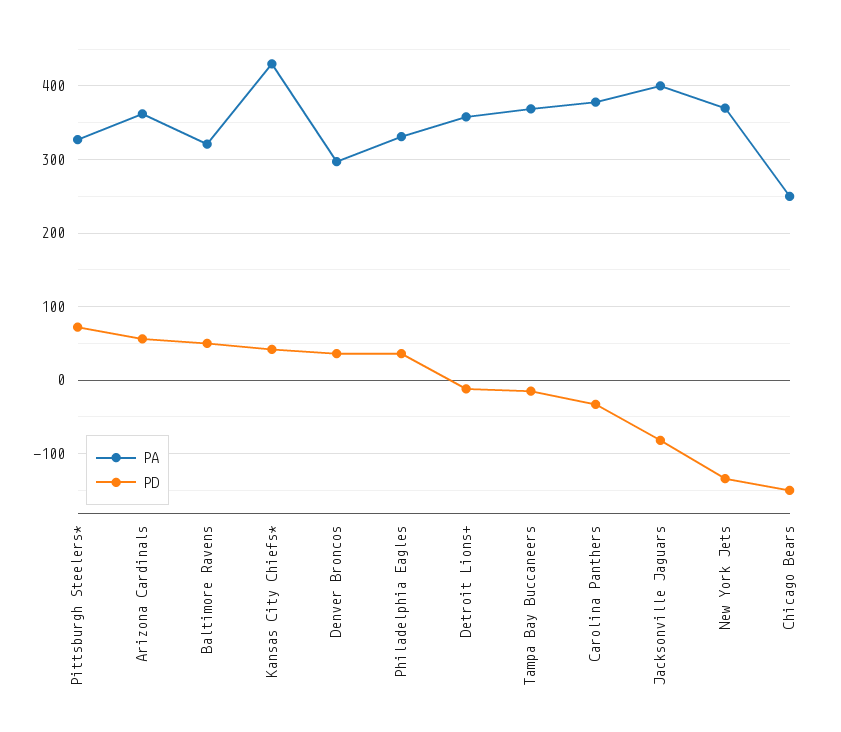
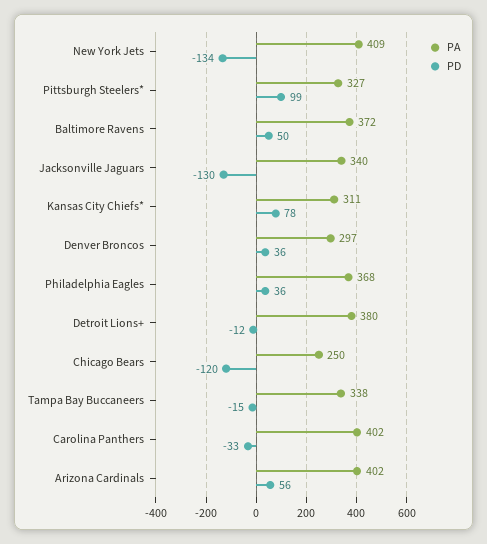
  {
    "PA": {
      "Pittsburgh Steelers*": 327,
-     "Arizona Cardinals": 360,
+     "Arizona Cardinals": 402,
-     "Baltimore Ravens": 320,
+     "Baltimore Ravens": 372,
-     "Kansas City Chiefs*": 430,
+     "Kansas City Chiefs*": 311,
      "Denver Broncos": 297,
-     "Philadelphia Eagles": 330,
+     "Philadelphia Eagles": 368,
-     "Detroit Lions+": 360,
+     "Detroit Lions+": 380,
-     "Tampa Bay Buccaneers": 370,
+     "Tampa Bay Buccaneers": 338,
-     "Carolina Panthers": 380,
+     "Carolina Panthers": 402,
-     "Jacksonville Jaguars": 400,
+     "Jacksonville Jaguars": 340,
-     "New York Jets": 370,
+     "New York Jets": 409,
      "Chicago Bears": 250
    },
    "PD": {
-     "Pittsburgh Steelers*": 70,
+     "Pittsburgh Steelers*": 99,
      "Arizona Cardinals": 56,
      "Baltimore Ravens": 50,
-     "Kansas City Chiefs*": 40,
+     "Kansas City Chiefs*": 78,
      "Denver Broncos": 36,
      "Philadelphia Eagles": 36,
      "Detroit Lions+": -12,
      "Tampa Bay Buccaneers": -15,
      "Carolina Panthers": -33,
-     "Jacksonville Jaguars": -80,
+     "Jacksonville Jaguars": -130,
      "New York Jets": -134,
-     "Chicago Bears": -150
+     "Chicago Bears": -120
    }
  }

